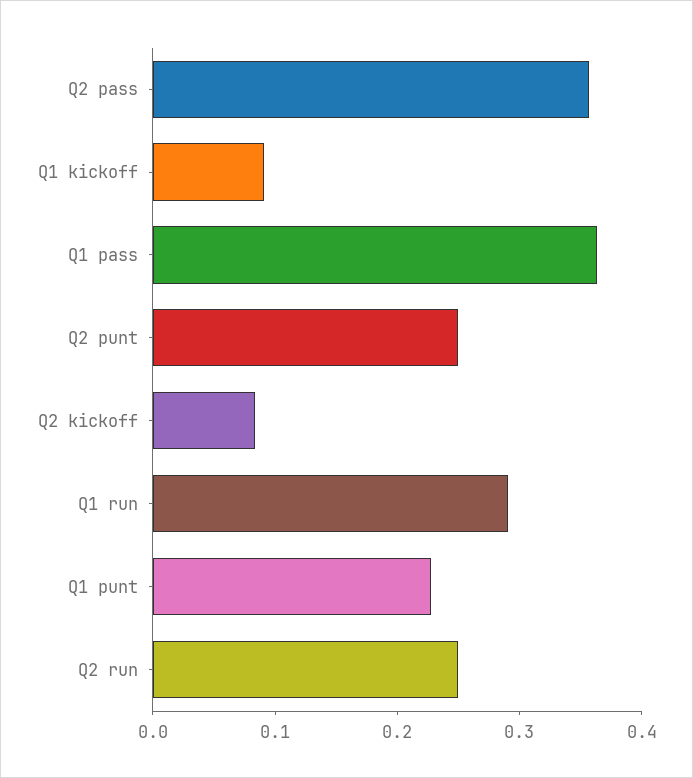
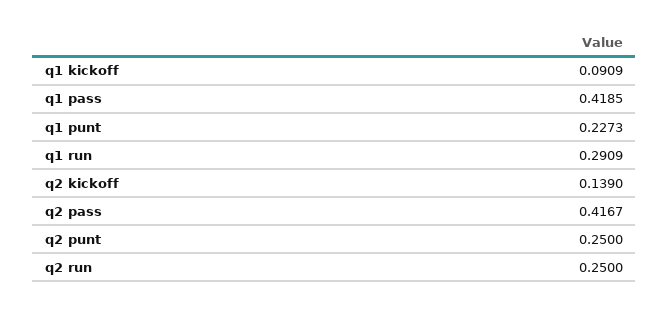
  {
-   "Q2 pass": 0.36,
+   "Q2 pass": 0.4167,
    "Q1 kickoff": 0.0909,
-   "Q1 pass": 0.36,
+   "Q1 pass": 0.4185,
    "Q2 punt": 0.25,
-   "Q2 kickoff": 0.08,
+   "Q2 kickoff": 0.139,
    "Q1 run": 0.2909,
    "Q1 punt": 0.2273,
    "Q2 run": 0.25
  }

